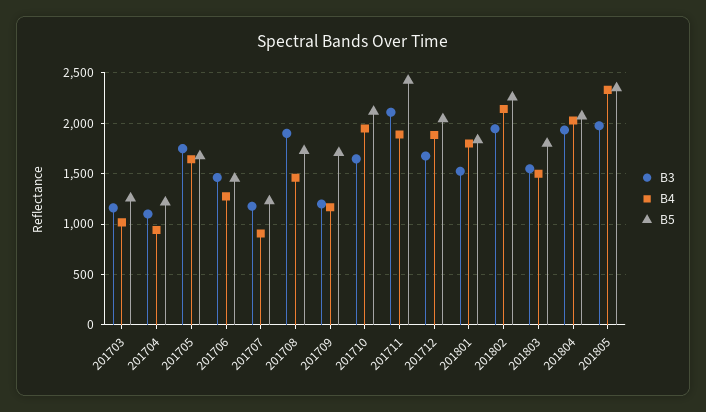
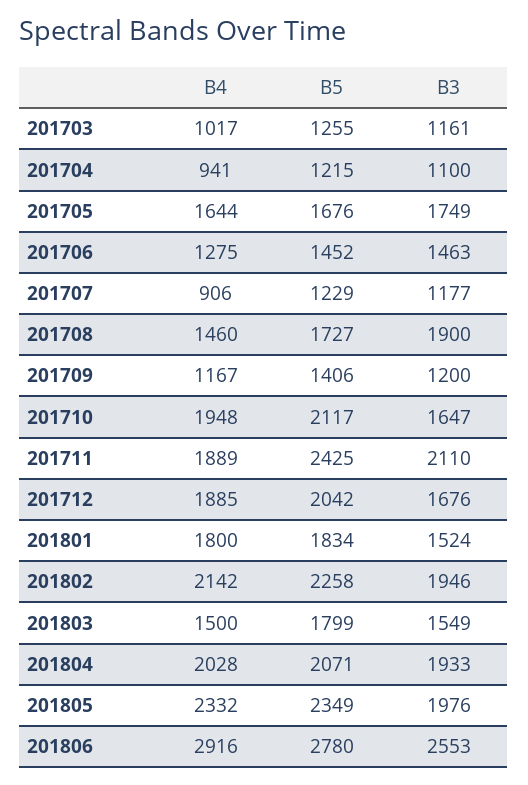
  {
    "B3": {
      "201703": 1161,
      "201704": 1100,
      "201705": 1749,
      "201706": 1463,
      "201707": 1177,
      "201708": 1900,
      "201709": 1200,
      "201710": 1647,
      "201711": 2110,
      "201712": 1676,
      "201801": 1524,
      "201802": 1946,
      "201803": 1549,
      "201804": 1933,
-     "201805": 1976
+     "201805": 1976,
+     "201806": 2553
    },
    "B4": {
      "201703": 1017,
      "201704": 941,
      "201705": 1644,
      "201706": 1275,
      "201707": 906,
      "201708": 1460,
      "201709": 1167,
      "201710": 1948,
      "201711": 1889,
      "201712": 1885,
      "201801": 1800,
      "201802": 2142,
      "201803": 1500,
      "201804": 2028,
-     "201805": 2332
+     "201805": 2332,
+     "201806": 2916
    },
    "B5": {
      "201703": 1255,
      "201704": 1215,
      "201705": 1676,
      "201706": 1452,
      "201707": 1229,
      "201708": 1727,
-     "201709": 1700,
+     "201709": 1406,
      "201710": 2117,
      "201711": 2425,
      "201712": 2042,
      "201801": 1834,
      "201802": 2258,
      "201803": 1799,
      "201804": 2071,
-     "201805": 2349
+     "201805": 2349,
+     "201806": 2780
    }
  }

